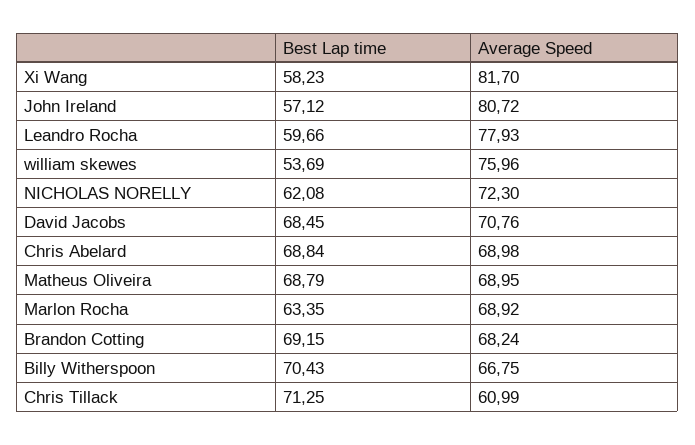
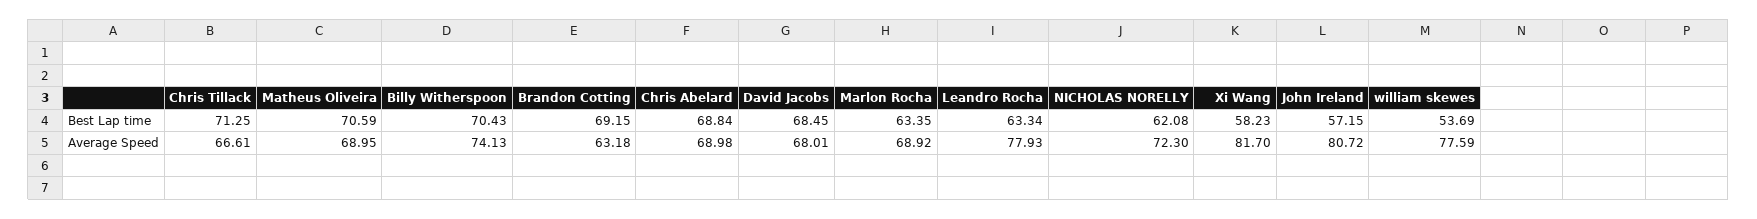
  {
    "Best Lap time": {
      "Xi Wang": 58.23,
-     "John Ireland": 57.12,
+     "John Ireland": 57.15,
-     "Leandro Rocha": 59.66,
+     "Leandro Rocha": 63.34,
      "william skewes": 53.69,
      "NICHOLAS NORELLY": 62.08,
      "David Jacobs": 68.45,
      "Chris Abelard": 68.84,
-     "Matheus Oliveira": 68.79,
+     "Matheus Oliveira": 70.59,
      "Marlon Rocha": 63.35,
      "Brandon Cotting": 69.15,
      "Billy Witherspoon": 70.43,
      "Chris Tillack": 71.25
    },
    "Average Speed": {
      "Xi Wang": 81.7,
      "John Ireland": 80.72,
      "Leandro Rocha": 77.93,
-     "william skewes": 75.96,
+     "william skewes": 77.59,
      "NICHOLAS NORELLY": 72.3,
-     "David Jacobs": 70.76,
+     "David Jacobs": 68.01,
      "Chris Abelard": 68.98,
      "Matheus Oliveira": 68.95,
      "Marlon Rocha": 68.92,
-     "Brandon Cotting": 68.24,
+     "Brandon Cotting": 63.18,
-     "Billy Witherspoon": 66.75,
+     "Billy Witherspoon": 74.13,
-     "Chris Tillack": 60.99
+     "Chris Tillack": 66.61
    }
  }

